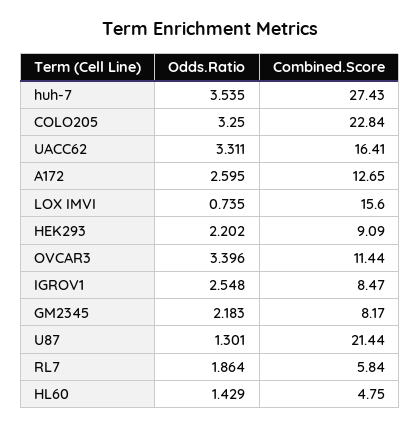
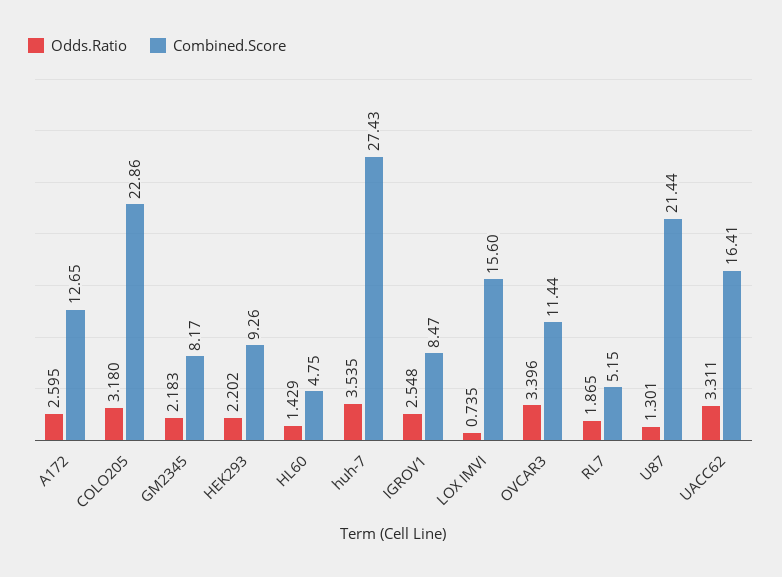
  {
    "Odds.Ratio": {
      "huh-7": 3.535,
-     "COLO205": 3.25,
+     "COLO205": 3.18,
      "UACC62": 3.311,
      "A172": 2.595,
      "LOX IMVI": 0.735,
      "HEK293": 2.202,
      "OVCAR3": 3.396,
      "IGROV1": 2.548,
      "GM2345": 2.183,
      "U87": 1.301,
-     "RL7": 1.864,
+     "RL7": 1.865,
      "HL60": 1.429
    },
    "Combined.Score": {
      "huh-7": 27.43,
-     "COLO205": 22.84,
+     "COLO205": 22.86,
      "UACC62": 16.41,
      "A172": 12.65,
      "LOX IMVI": 15.6,
-     "HEK293": 9.09,
+     "HEK293": 9.26,
      "OVCAR3": 11.44,
      "IGROV1": 8.47,
      "GM2345": 8.17,
      "U87": 21.44,
-     "RL7": 5.84,
+     "RL7": 5.15,
      "HL60": 4.75
    }
  }

